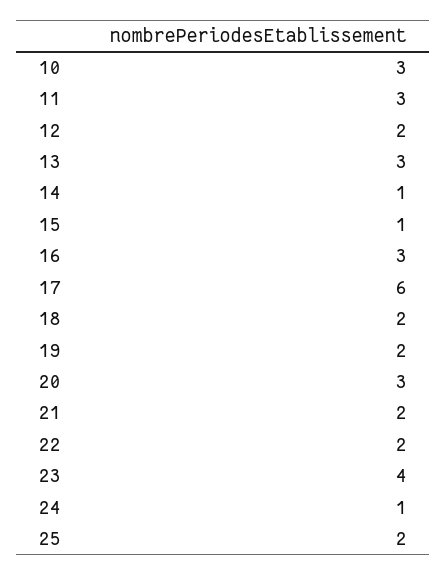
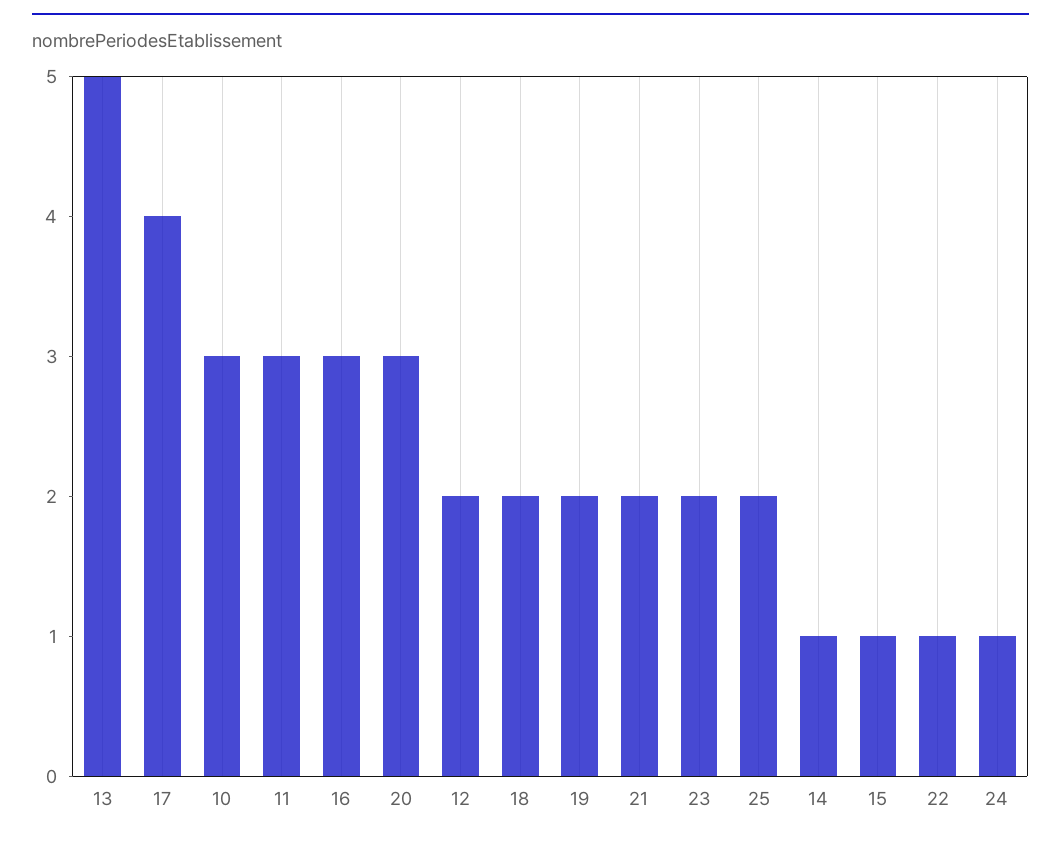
  {
    "10": 3,
    "11": 3,
    "12": 2,
-   "13": 3,
+   "13": 5,
    "14": 1,
    "15": 1,
    "16": 3,
-   "17": 6,
+   "17": 4,
    "18": 2,
    "19": 2,
    "20": 3,
    "21": 2,
-   "22": 2,
+   "22": 1,
-   "23": 4,
+   "23": 2,
    "24": 1,
    "25": 2
  }

